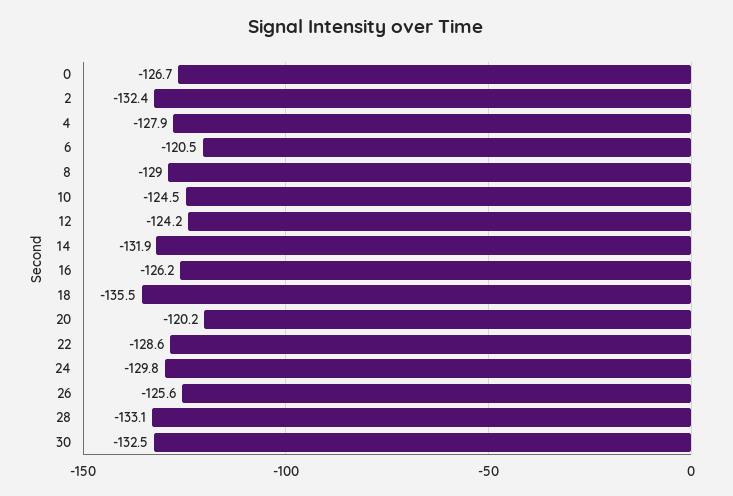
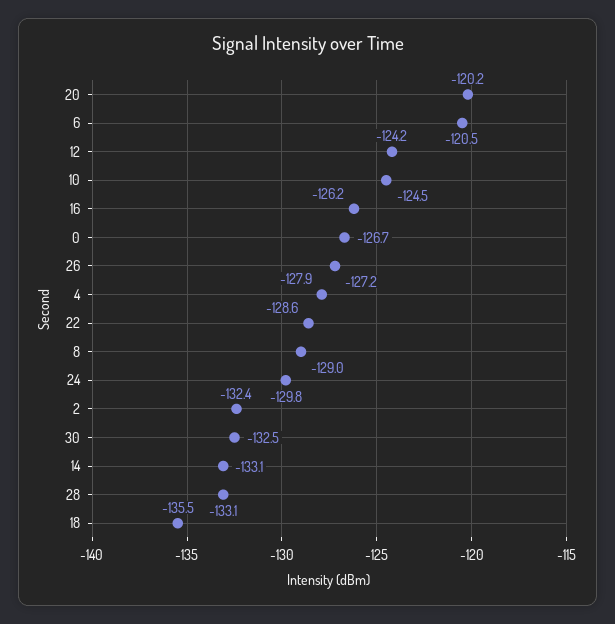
  {
    "0": -126.7,
    "2": -132.4,
    "4": -127.9,
    "6": -120.5,
    "8": -129,
    "10": -124.5,
    "12": -124.2,
-   "14": -131.9,
+   "14": -133.1,
    "16": -126.2,
    "18": -135.5,
    "20": -120.2,
    "22": -128.6,
    "24": -129.8,
-   "26": -125.6,
+   "26": -127.2,
    "28": -133.1,
    "30": -132.5
  }

